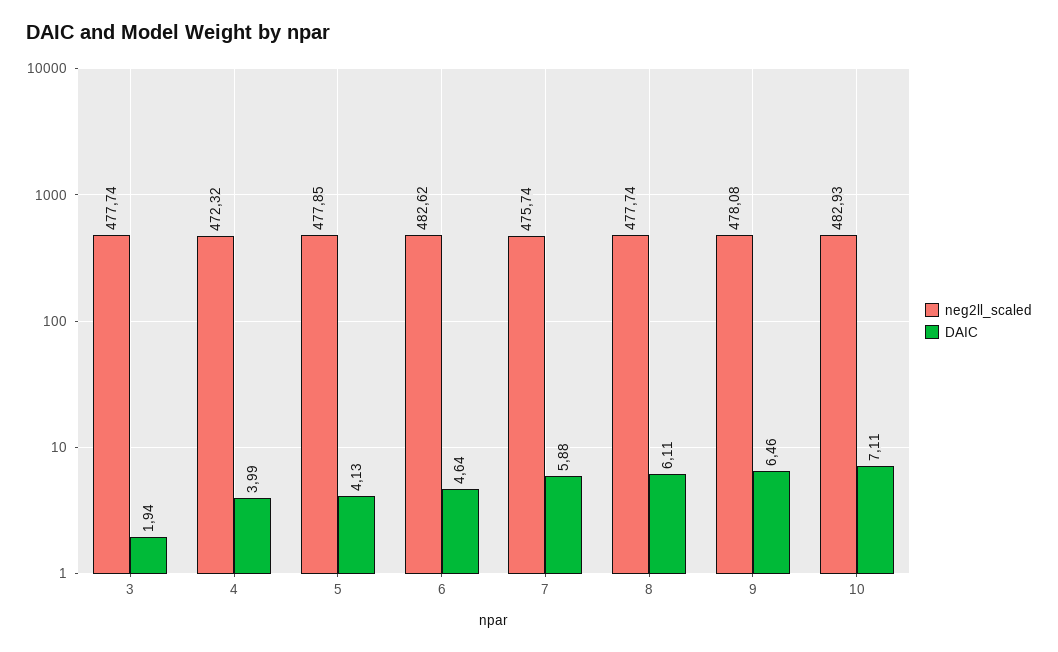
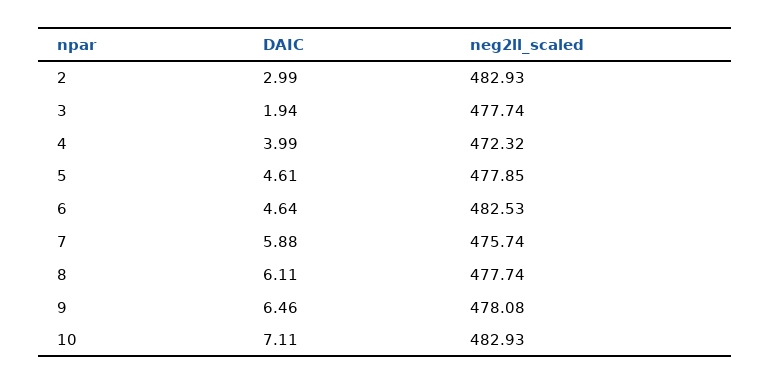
  {
    "neg2ll_scaled": {
      "3": 477.74,
      "4": 472.32,
      "5": 477.85,
-     "6": 482.62,
+     "6": 482.53,
      "7": 475.74,
      "8": 477.74,
      "9": 478.08,
-     "10": 482.93
+     "10": 482.93,
+     "2": 482.93
    },
    "DAIC": {
      "3": 1.94,
      "4": 3.99,
-     "5": 4.13,
+     "5": 4.61,
      "6": 4.64,
      "7": 5.88,
      "8": 6.11,
      "9": 6.46,
-     "10": 7.11
+     "10": 7.11,
+     "2": 2.99
    }
  }

